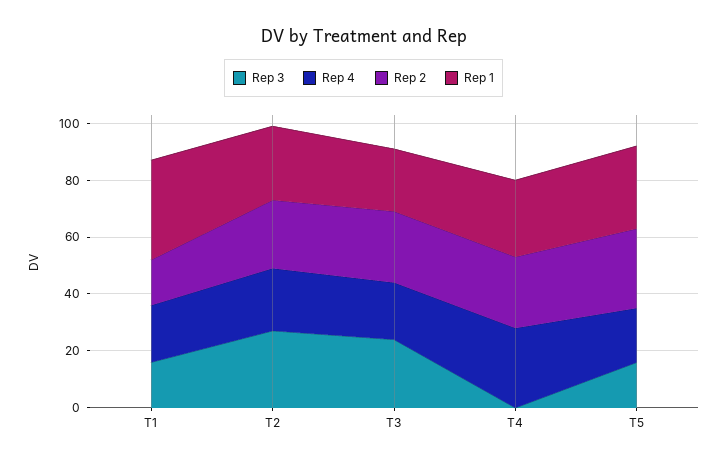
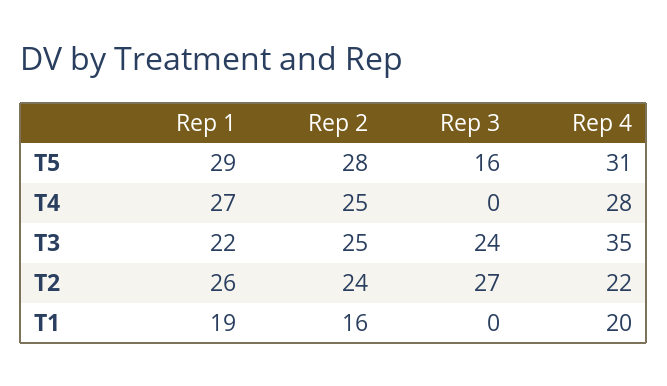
  {
    "Rep 3": {
-     "T1": 15,
+     "T1": 0,
      "T2": 27,
      "T3": 24,
      "T4": 0,
      "T5": 16
    },
    "Rep 4": {
      "T1": 20,
      "T2": 22,
-     "T3": 20,
+     "T3": 35,
      "T4": 28,
-     "T5": 20
+     "T5": 31
    },
    "Rep 2": {
      "T1": 16,
      "T2": 24,
      "T3": 25,
      "T4": 25,
      "T5": 28
    },
    "Rep 1": {
-     "T1": 35,
+     "T1": 19,
      "T2": 26,
      "T3": 22,
      "T4": 27,
      "T5": 29
    }
  }

